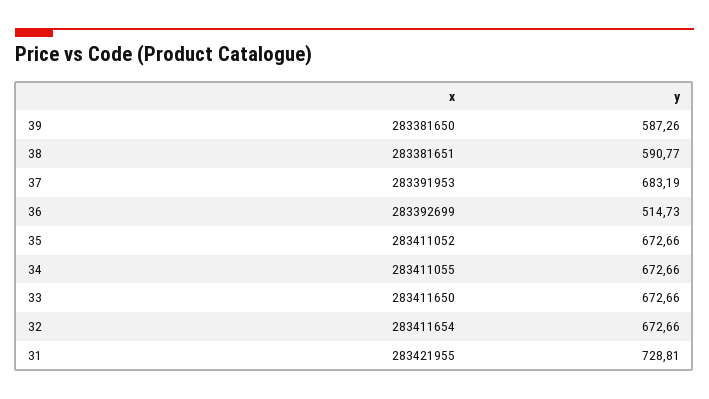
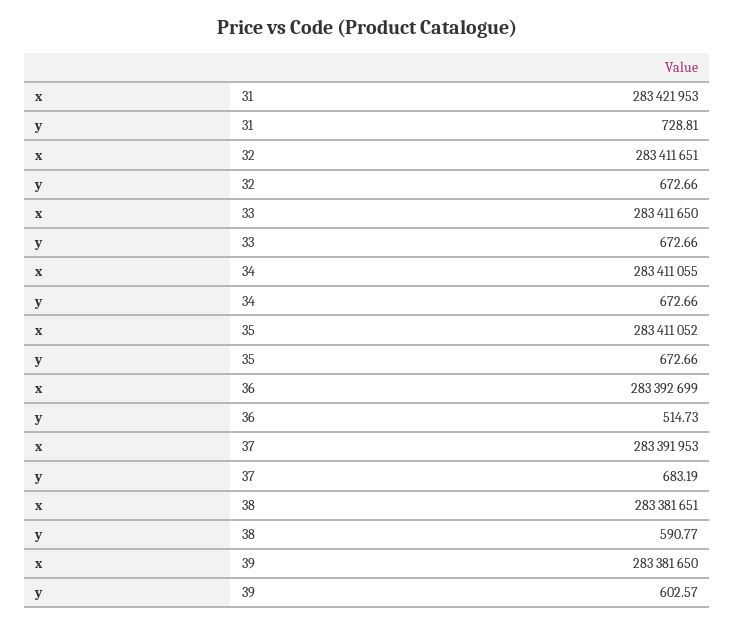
  {
    "x": {
      "39": 283381650,
      "38": 283381651,
      "37": 283391953,
      "36": 283392699,
      "35": 283411052,
      "34": 283411055,
      "33": 283411650,
-     "32": 283411654,
+     "32": 283411651,
-     "31": 283421955
+     "31": 283421953
    },
    "y": {
-     "39": 587.26,
+     "39": 602.57,
      "38": 590.77,
      "37": 683.19,
      "36": 514.73,
      "35": 672.66,
      "34": 672.66,
      "33": 672.66,
      "32": 672.66,
      "31": 728.81
    }
  }

